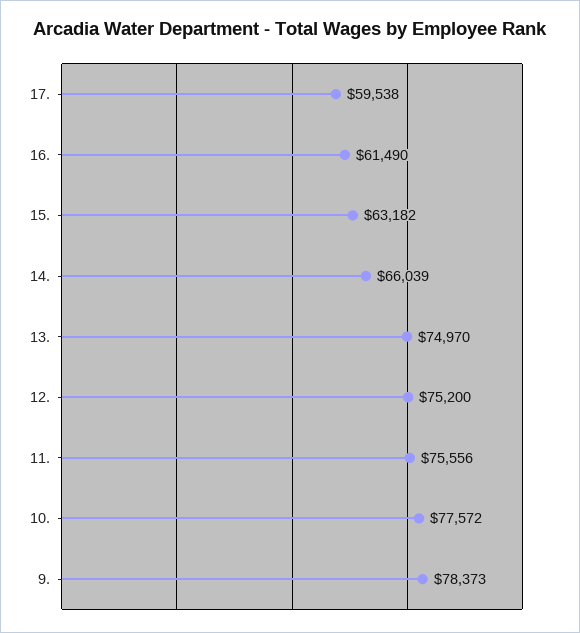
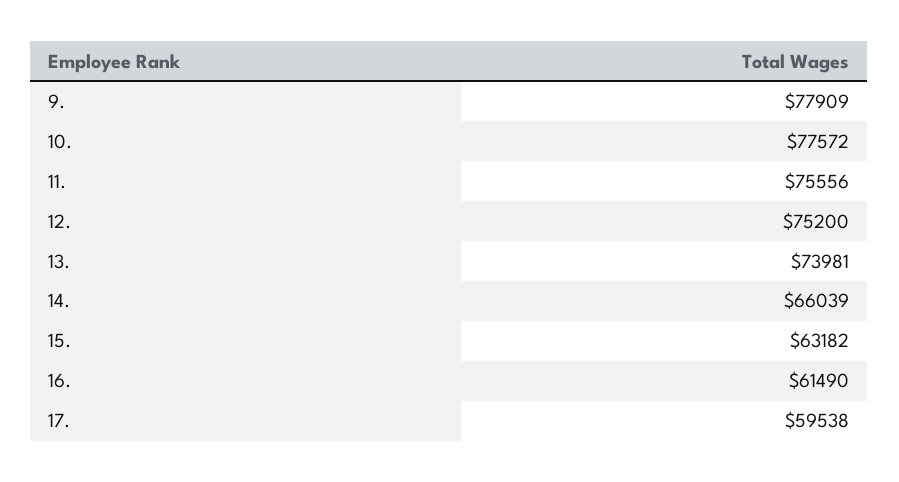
  {
    "17.": 59538,
    "16.": 61490,
    "15.": 63182,
    "14.": 66039,
-   "13.": 74970,
+   "13.": 73981,
    "12.": 75200,
    "11.": 75556,
    "10.": 77572,
-   "9.": 78373
+   "9.": 77909
  }

